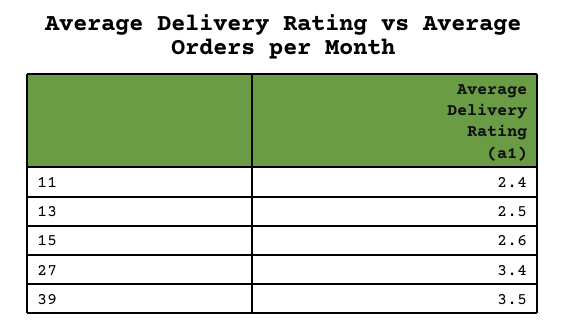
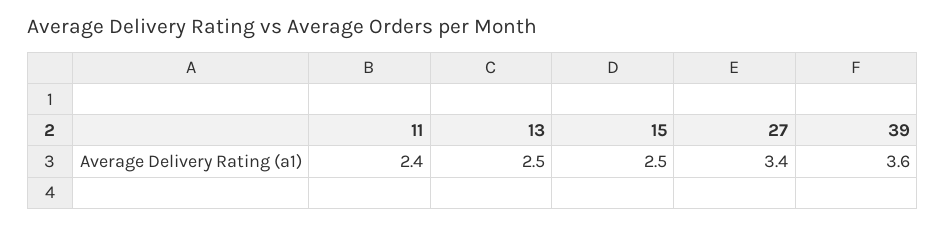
  {
    "11": 2.4,
    "13": 2.5,
-   "15": 2.6,
+   "15": 2.5,
    "27": 3.4,
-   "39": 3.5
+   "39": 3.6
  }

